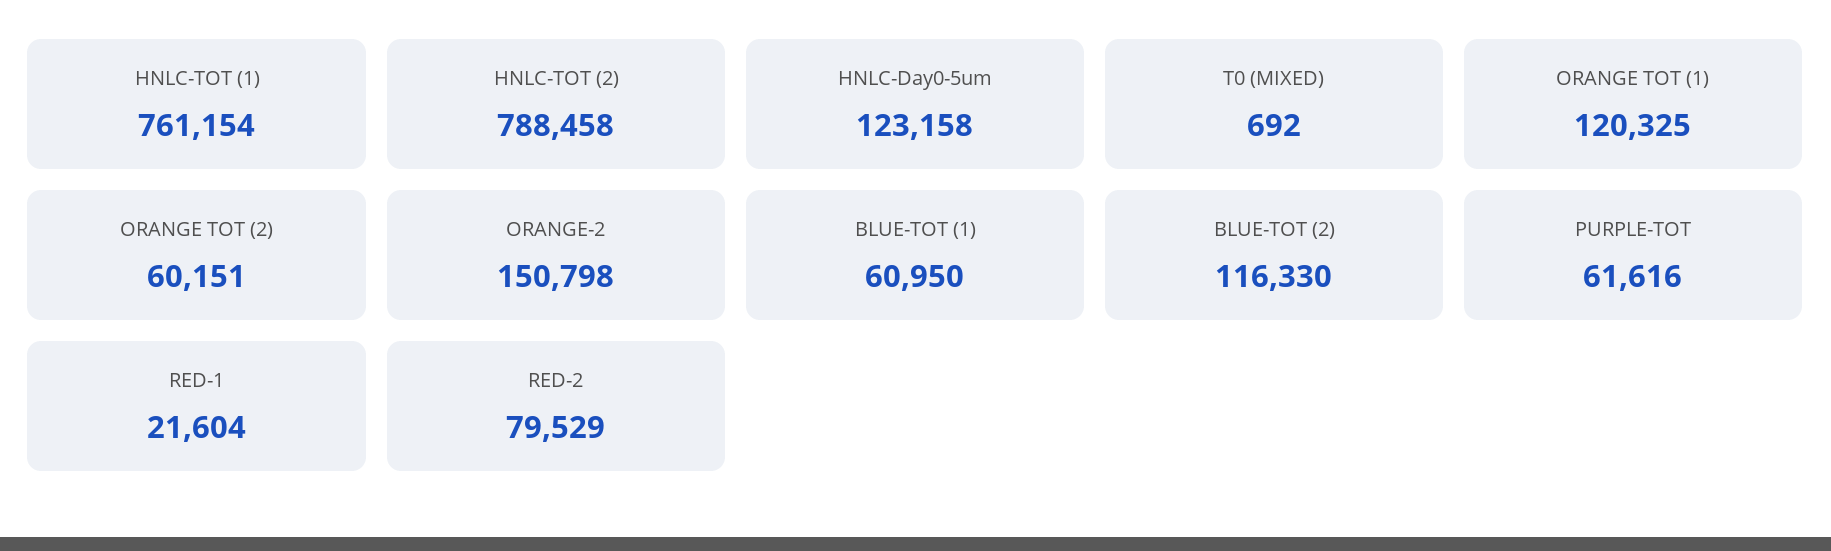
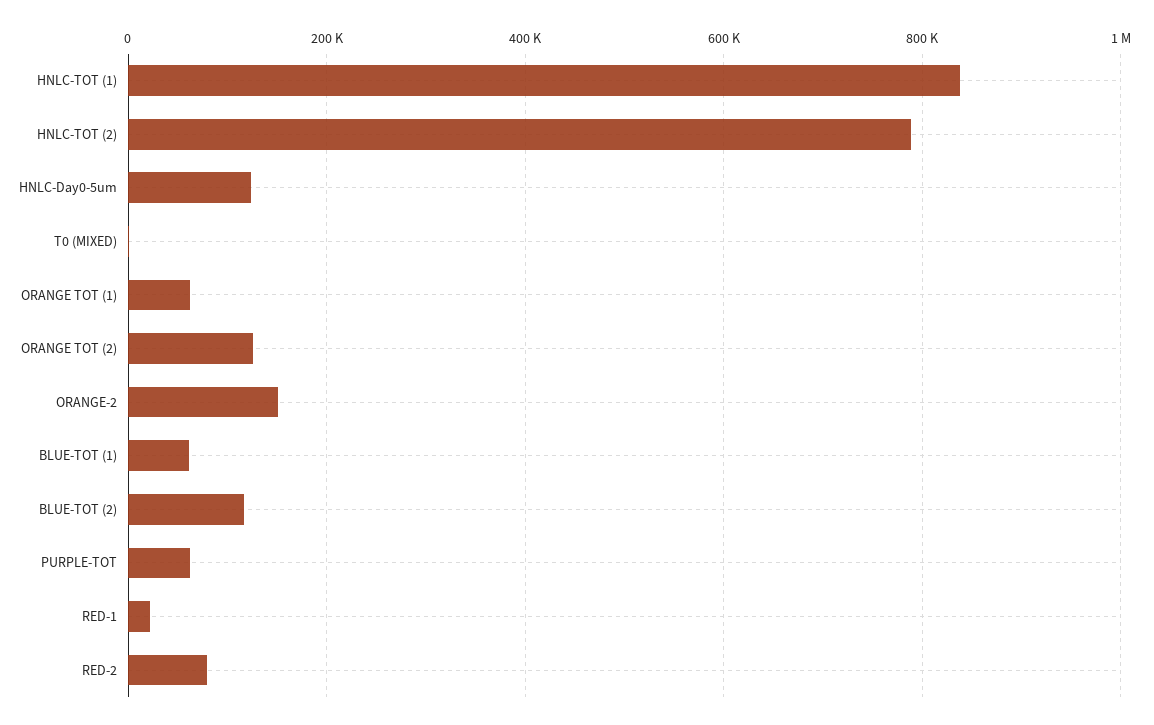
  {
-   "HNLC-TOT (1)": 761154,
+   "HNLC-TOT (1)": 840000,
    "HNLC-TOT (2)": 788458,
    "HNLC-Day0-5um": 123158,
    "T0 (MIXED)": 692,
-   "ORANGE TOT (1)": 120325,
+   "ORANGE TOT (1)": 60000,
-   "ORANGE TOT (2)": 60151,
+   "ORANGE TOT (2)": 120000,
    "ORANGE-2": 150798,
    "BLUE-TOT (1)": 60950,
    "BLUE-TOT (2)": 116330,
    "PURPLE-TOT": 61616,
    "RED-1": 21604,
    "RED-2": 79529
  }

